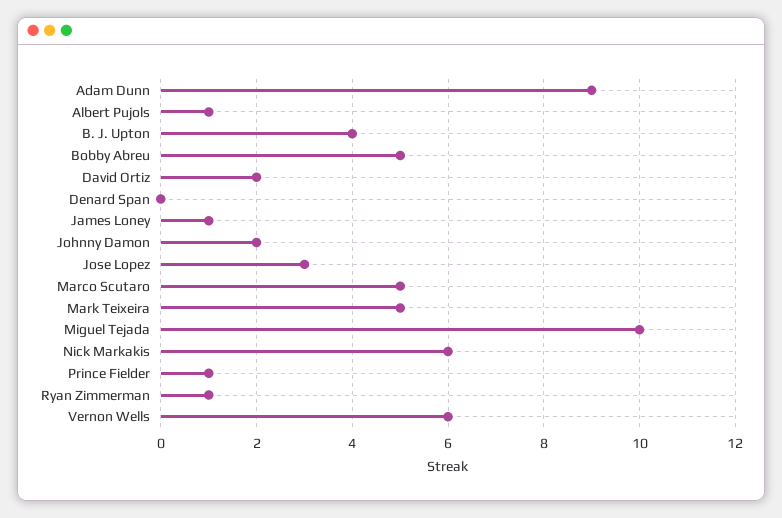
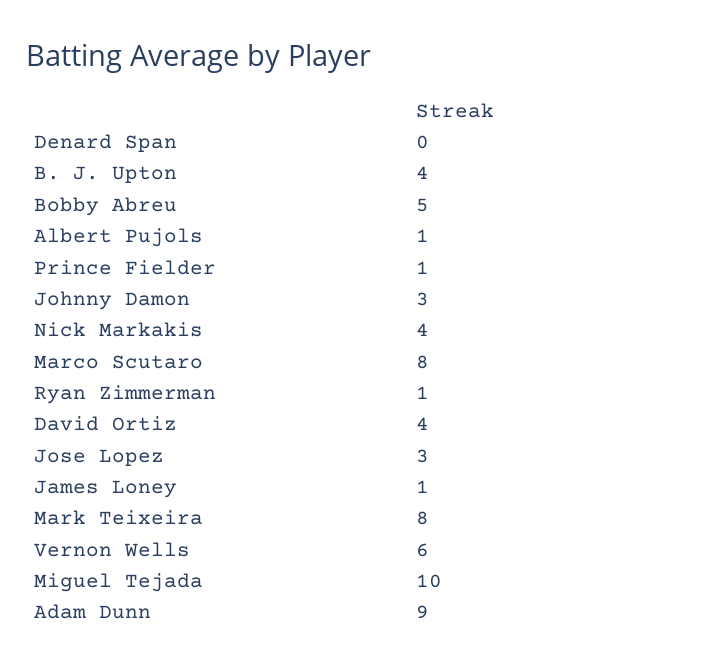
  {
    "Adam Dunn": 9,
    "Albert Pujols": 1,
    "B. J. Upton": 4,
    "Bobby Abreu": 5,
-   "David Ortiz": 2,
+   "David Ortiz": 4,
    "Denard Span": 0,
    "James Loney": 1,
-   "Johnny Damon": 2,
+   "Johnny Damon": 3,
    "Jose Lopez": 3,
-   "Marco Scutaro": 5,
+   "Marco Scutaro": 8,
-   "Mark Teixeira": 5,
+   "Mark Teixeira": 8,
    "Miguel Tejada": 10,
-   "Nick Markakis": 6,
+   "Nick Markakis": 4,
    "Prince Fielder": 1,
    "Ryan Zimmerman": 1,
    "Vernon Wells": 6
  }

